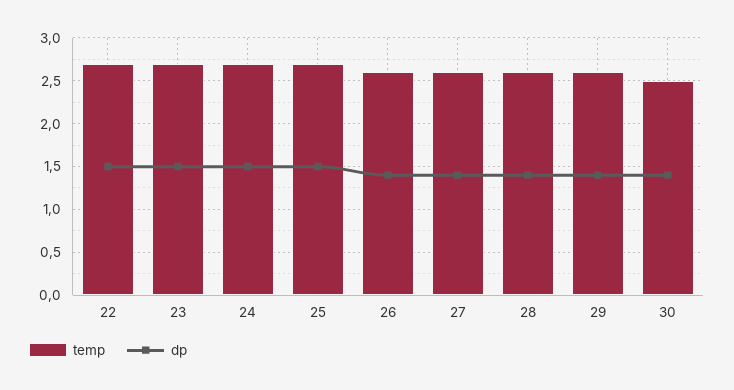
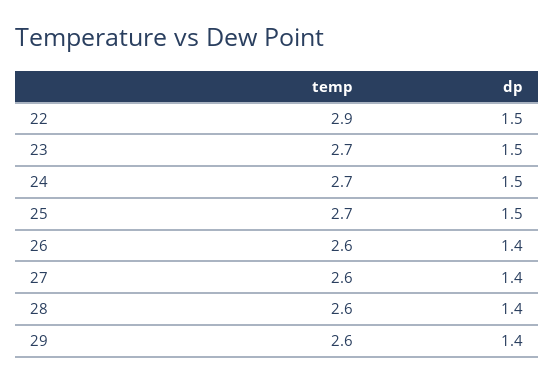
  {
    "temp": {
-     "22": 2.7,
+     "22": 2.9,
      "23": 2.7,
      "24": 2.7,
      "25": 2.7,
      "26": 2.6,
      "27": 2.6,
      "28": 2.6,
-     "29": 2.6,
+     "29": 2.6
-     "30": 2.5
    },
    "dp": {
      "22": 1.5,
      "23": 1.5,
      "24": 1.5,
      "25": 1.5,
      "26": 1.4,
      "27": 1.4,
      "28": 1.4,
-     "29": 1.4,
+     "29": 1.4
-     "30": 1.4
    }
  }

